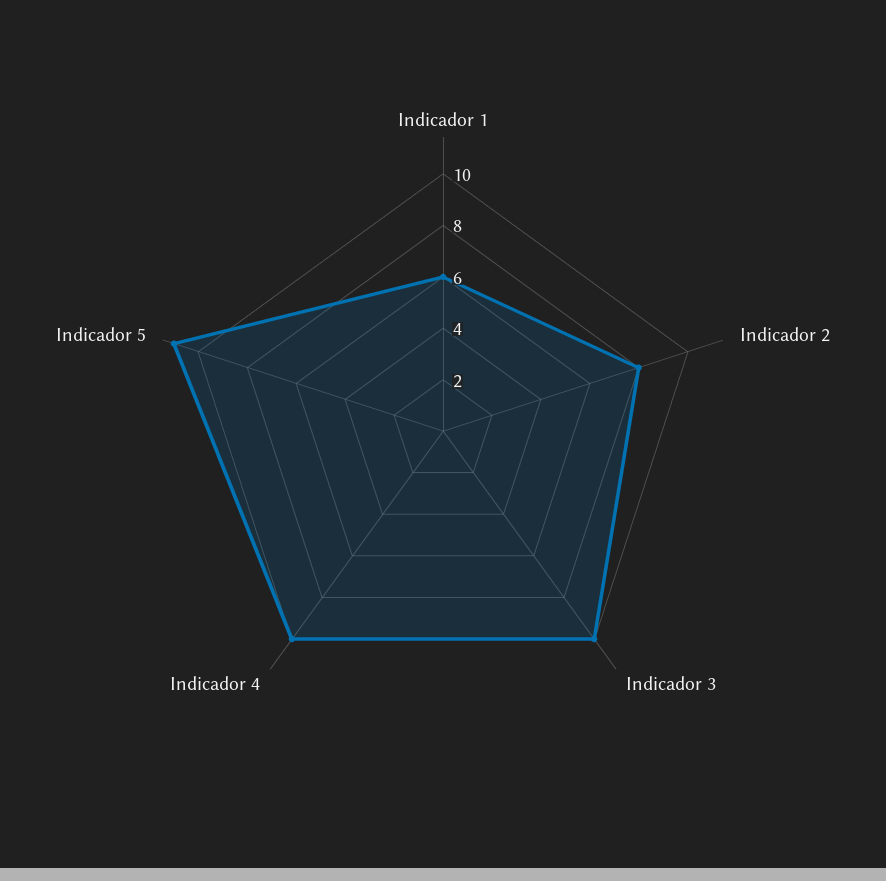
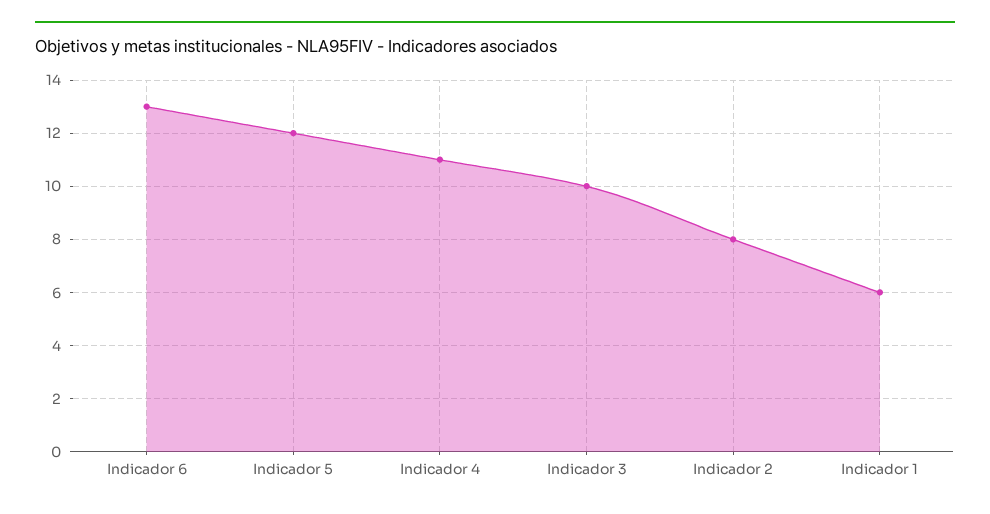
  {
    "Indicador 1": 6,
    "Indicador 2": 8,
    "Indicador 3": 10,
-   "Indicador 4": 10,
+   "Indicador 4": 11,
-   "Indicador 5": 11
+   "Indicador 5": 12,
+   "Indicador 6": 13
  }

